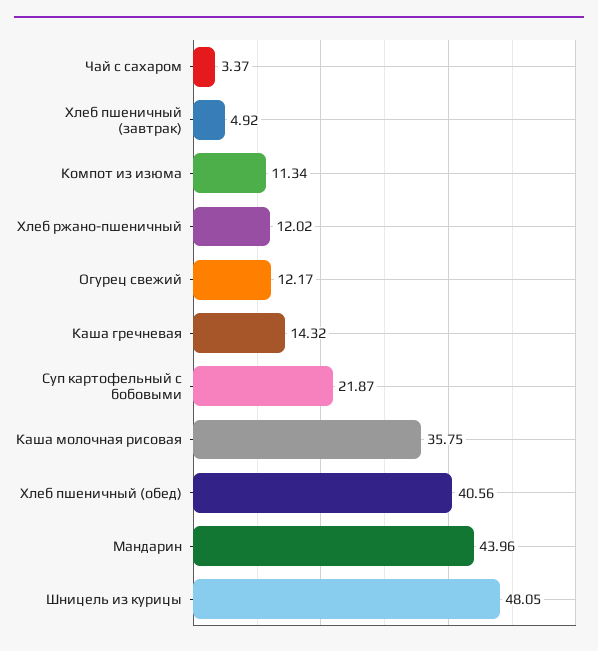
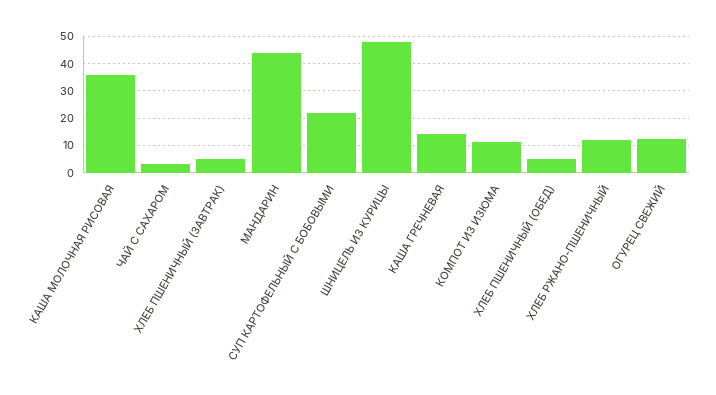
  {
    "Чай с сахаром": 3.37,
    "Хлеб пшеничный (завтрак)": 4.92,
    "Компот из изюма": 11.34,
    "Хлеб ржано-пшеничный": 12.02,
    "Огурец свежий": 12.17,
    "Каша гречневая": 14.32,
    "Суп картофельный с бобовыми": 21.87,
    "Каша молочная рисовая": 35.75,
-   "Хлеб пшеничный (обед)": 40.56,
+   "Хлеб пшеничный (обед)": 5,
    "Мандарин": 43.96,
    "Шницель из курицы": 48.05
  }

